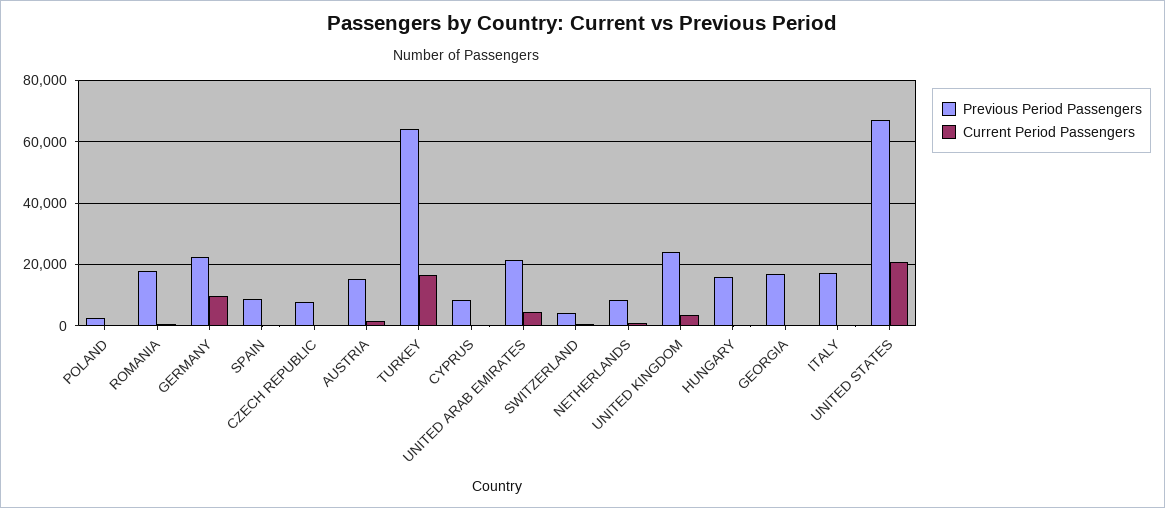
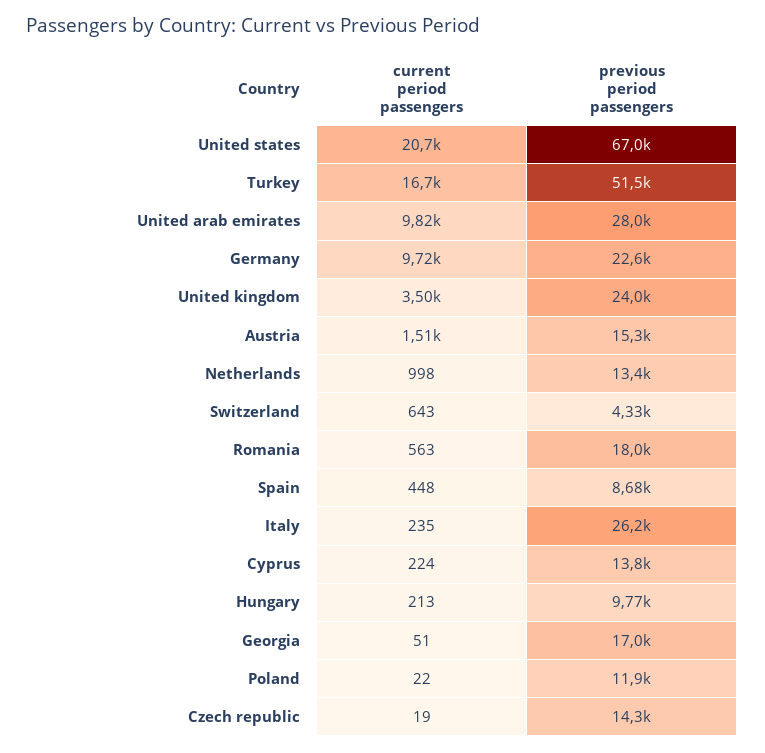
  {
    "Previous Period Passengers": {
-     "POLAND": 2000,
+     "POLAND": 11900,
      "ROMANIA": 18000,
      "GERMANY": 22600,
      "SPAIN": 8680,
-     "CZECH REPUBLIC": 8000,
+     "CZECH REPUBLIC": 14300,
      "AUSTRIA": 15300,
-     "TURKEY": 64000,
+     "TURKEY": 51500,
-     "CYPRUS": 8000,
+     "CYPRUS": 13800,
-     "UNITED ARAB EMIRATES": 22000,
+     "UNITED ARAB EMIRATES": 28000,
      "SWITZERLAND": 4330,
-     "NETHERLANDS": 8000,
+     "NETHERLANDS": 13400,
      "UNITED KINGDOM": 24000,
-     "HUNGARY": 16000,
+     "HUNGARY": 9770,
      "GEORGIA": 17000,
-     "ITALY": 18000,
+     "ITALY": 26200,
      "UNITED STATES": 67000
    },
    "Current Period Passengers": {
      "POLAND": 22,
      "ROMANIA": 563,
      "GERMANY": 9720,
      "SPAIN": 448,
      "CZECH REPUBLIC": 19,
      "AUSTRIA": 1510,
      "TURKEY": 16700,
      "CYPRUS": 224,
-     "UNITED ARAB EMIRATES": 4000,
+     "UNITED ARAB EMIRATES": 9820,
      "SWITZERLAND": 643,
      "NETHERLANDS": 998,
      "UNITED KINGDOM": 3500,
      "HUNGARY": 213,
      "GEORGIA": 51,
      "ITALY": 235,
      "UNITED STATES": 20700
    }
  }

